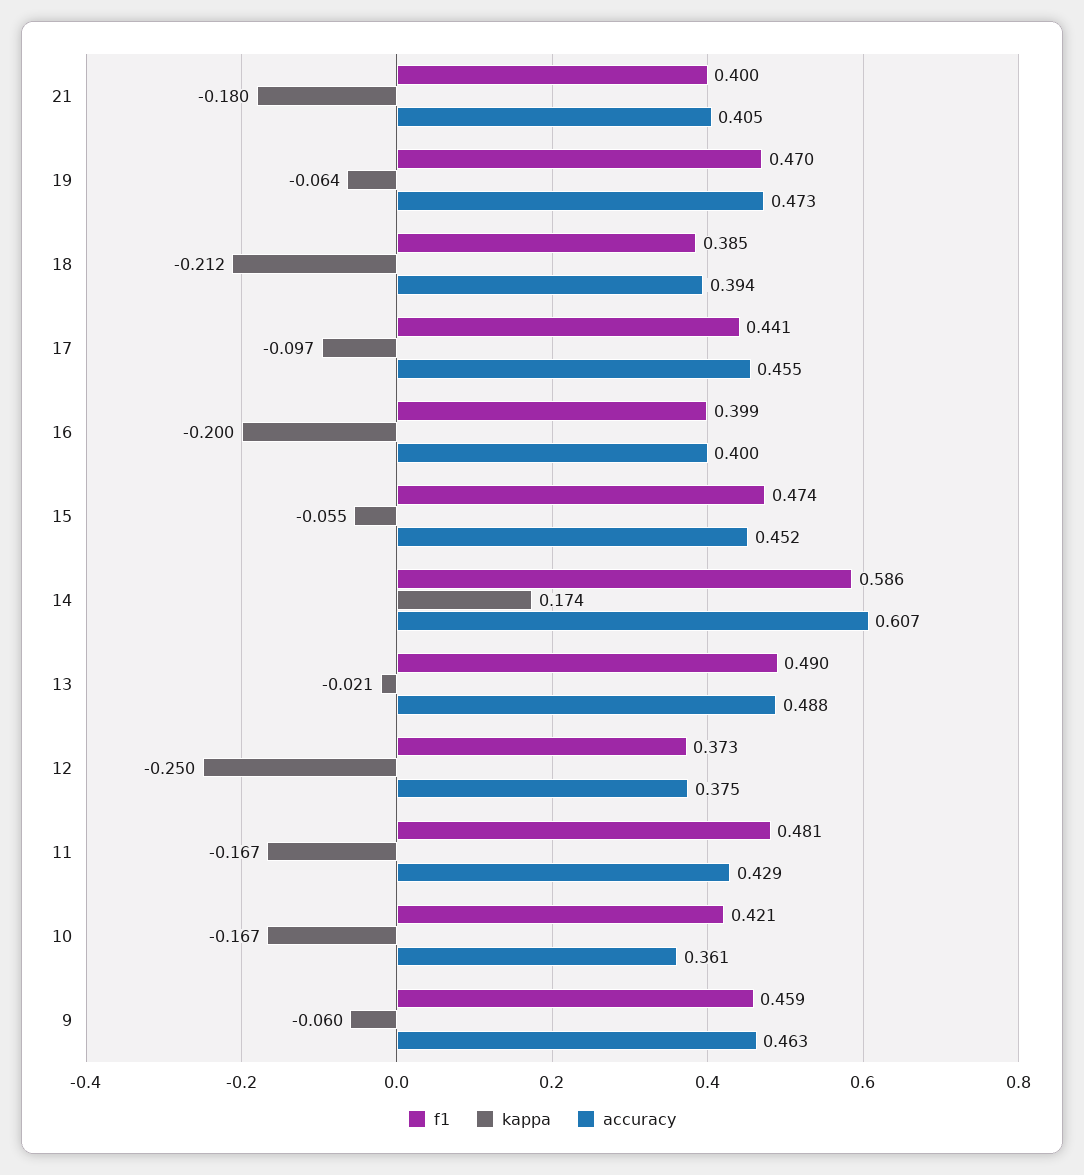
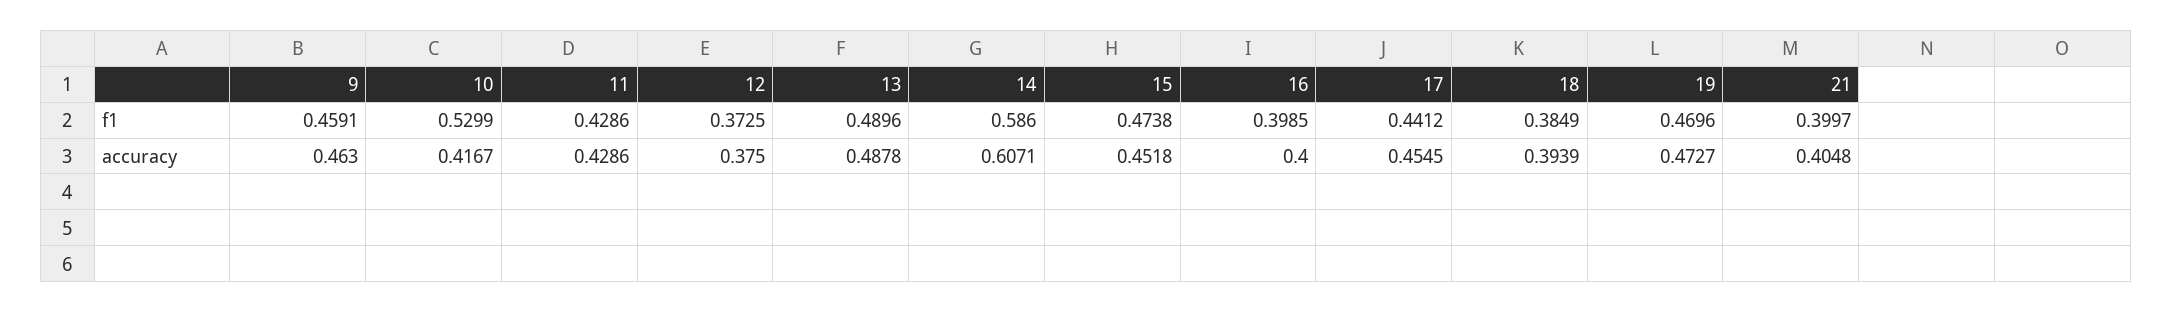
  {
    "f1": {
      "21": 0.3997,
      "19": 0.4696,
      "18": 0.3849,
      "17": 0.4412,
      "16": 0.3985,
      "15": 0.4738,
      "14": 0.586,
      "13": 0.4896,
      "12": 0.3725,
-     "11": 0.481,
+     "11": 0.4286,
-     "10": 0.421,
+     "10": 0.5299,
      "9": 0.4591
    },
-   "kappa": {
-     "21": -0.18,
-     "19": -0.064,
-     "18": -0.212,
-     "17": -0.097,
-     "16": -0.2,
-     "15": -0.055,
-     "14": 0.174,
-     "13": -0.021,
-     "12": -0.25,
-     "11": -0.167,
-     "10": -0.167,
-     "9": -0.06
-   },
    "accuracy": {
      "21": 0.4048,
      "19": 0.4727,
      "18": 0.3939,
      "17": 0.4545,
      "16": 0.4,
      "15": 0.4518,
      "14": 0.6071,
      "13": 0.4878,
      "12": 0.375,
      "11": 0.4286,
-     "10": 0.361,
+     "10": 0.4167,
      "9": 0.463
    }
  }

